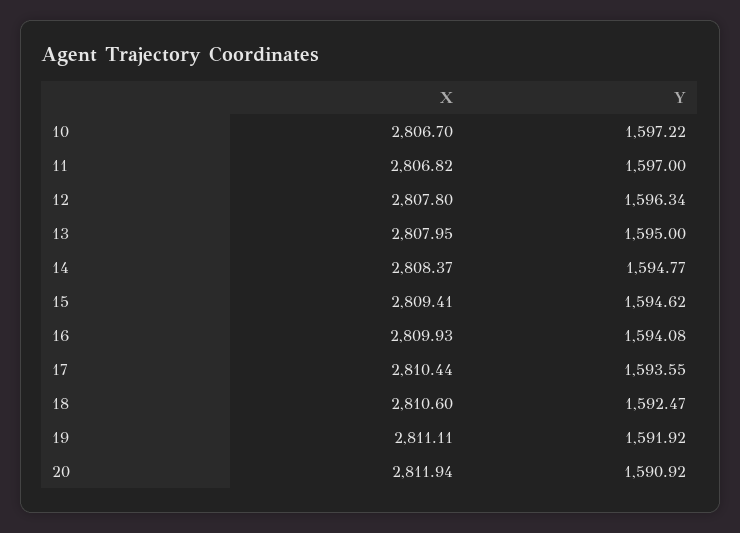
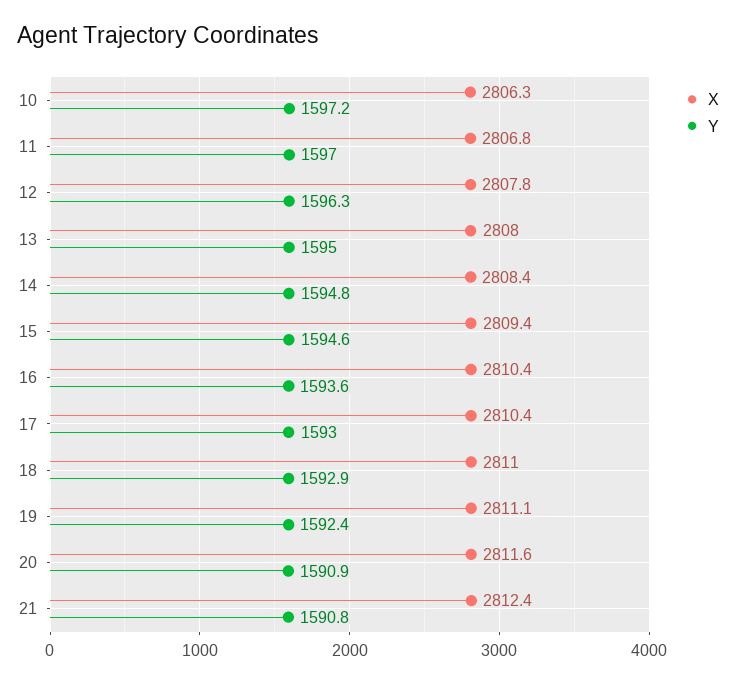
  {
    "X": {
-     "10": 2806.7,
+     "10": 2806.3,
      "11": 2806.82,
      "12": 2807.8,
      "13": 2807.95,
      "14": 2808.37,
      "15": 2809.41,
-     "16": 2809.93,
+     "16": 2810.4,
      "17": 2810.44,
-     "18": 2810.6,
+     "18": 2811,
      "19": 2811.11,
-     "20": 2811.94
+     "20": 2811.6,
+     "21": 2812.4
    },
    "Y": {
      "10": 1597.22,
      "11": 1597,
      "12": 1596.34,
      "13": 1595,
      "14": 1594.77,
      "15": 1594.62,
-     "16": 1594.08,
+     "16": 1593.6,
-     "17": 1593.55,
+     "17": 1593,
-     "18": 1592.47,
+     "18": 1592.9,
-     "19": 1591.92,
+     "19": 1592.4,
-     "20": 1590.92
+     "20": 1590.92,
+     "21": 1590.8
    }
  }

